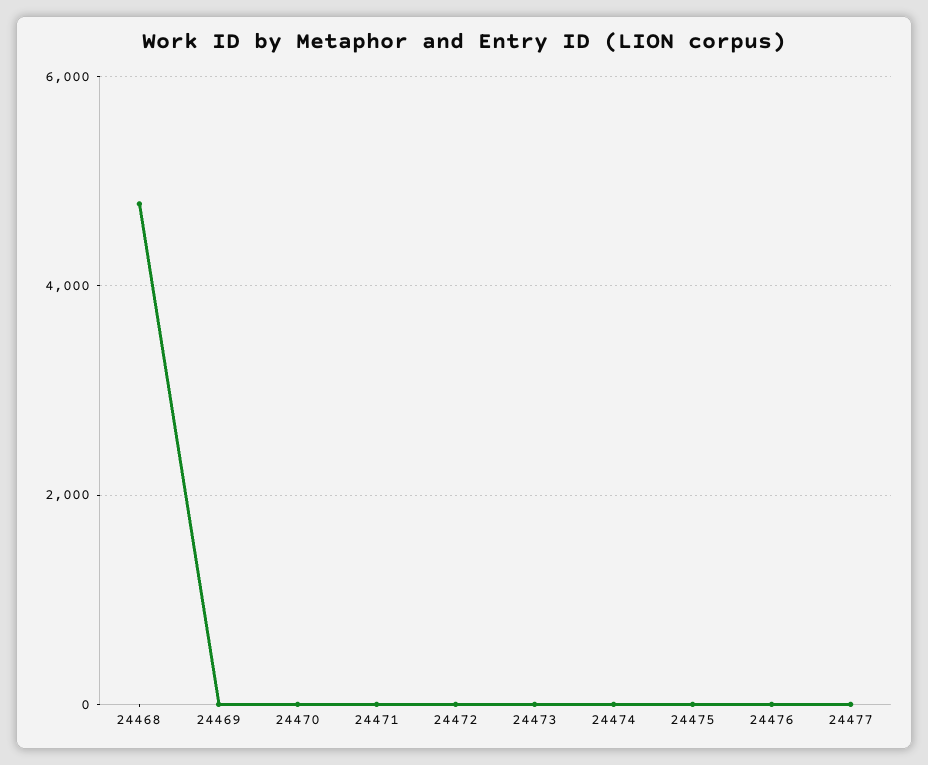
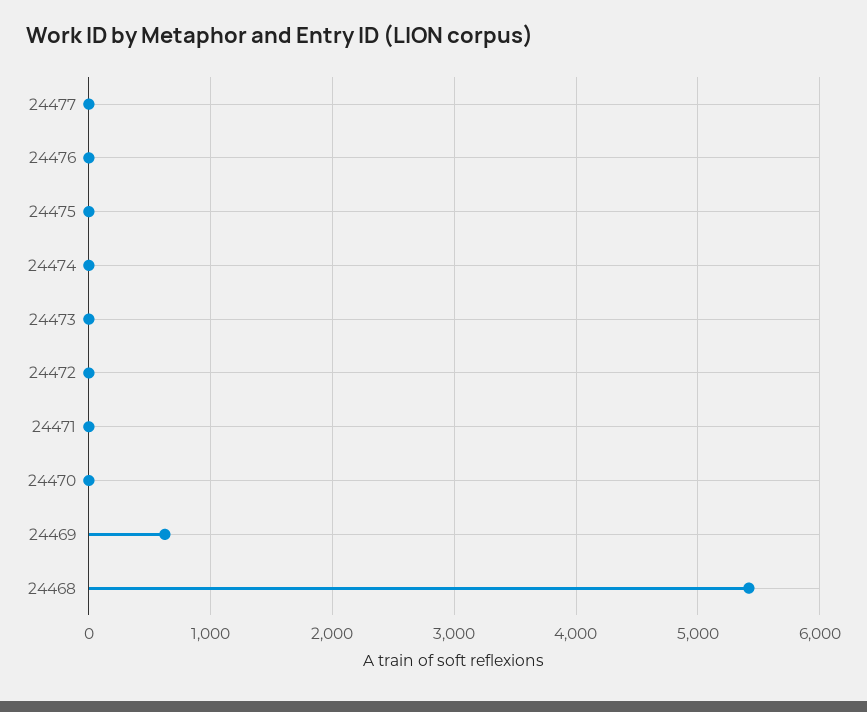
  {
-   "24468": 4800,
+   "24468": 5400,
-   "24469": 0,
+   "24469": 600,
    "24470": 0,
    "24471": 0,
    "24472": 0,
    "24473": 0,
    "24474": 0,
    "24475": 0,
    "24476": 0,
    "24477": 0
  }

